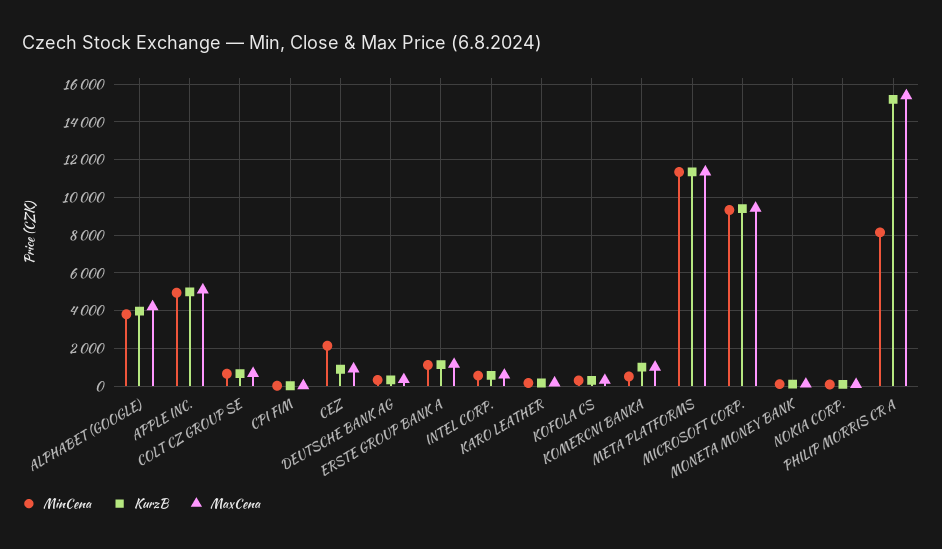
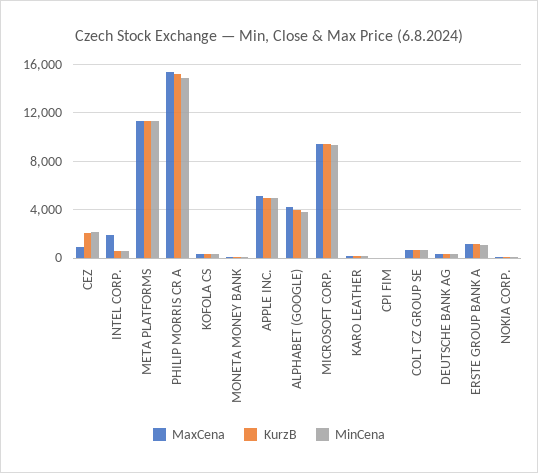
  {
    "MinCena": {
      "ALPHABET (GOOGLE)": 4000,
      "APPLE INC.": 5000,
      "COLT CZ GROUP SE": 500,
      "CPI FIM": 0,
      "CEZ": 2000,
      "DEUTSCHE BANK AG": 500,
      "ERSTE GROUP BANK A": 1000,
      "INTEL CORP.": 500,
      "KARO LEATHER": 0,
      "KOFOLA CS": 500,
-     "KOMERCNI BANKA": 500,
      "META PLATFORMS": 11500,
      "MICROSOFT CORP.": 9500,
      "MONETA MONEY BANK": 0,
      "NOKIA CORP.": 0,
-     "PHILIP MORRIS CR A": 8000
+     "PHILIP MORRIS CR A": 15000
    },
    "KurzB": {
      "ALPHABET (GOOGLE)": 4000,
      "APPLE INC.": 5000,
      "COLT CZ GROUP SE": 500,
      "CPI FIM": 0,
-     "CEZ": 1000,
+     "CEZ": 2000,
      "DEUTSCHE BANK AG": 500,
      "ERSTE GROUP BANK A": 1000,
      "INTEL CORP.": 500,
      "KARO LEATHER": 0,
      "KOFOLA CS": 500,
-     "KOMERCNI BANKA": 1000,
      "META PLATFORMS": 11500,
      "MICROSOFT CORP.": 9500,
      "MONETA MONEY BANK": 0,
      "NOKIA CORP.": 0,
      "PHILIP MORRIS CR A": 15000
    },
    "MaxCena": {
      "ALPHABET (GOOGLE)": 4000,
      "APPLE INC.": 5000,
      "COLT CZ GROUP SE": 500,
      "CPI FIM": 0,
      "CEZ": 1000,
      "DEUTSCHE BANK AG": 500,
      "ERSTE GROUP BANK A": 1000,
-     "INTEL CORP.": 500,
+     "INTEL CORP.": 2000,
      "KARO LEATHER": 0,
      "KOFOLA CS": 500,
-     "KOMERCNI BANKA": 1000,
      "META PLATFORMS": 11500,
      "MICROSOFT CORP.": 9500,
      "MONETA MONEY BANK": 0,
      "NOKIA CORP.": 0,
      "PHILIP MORRIS CR A": 15500
    }
  }

